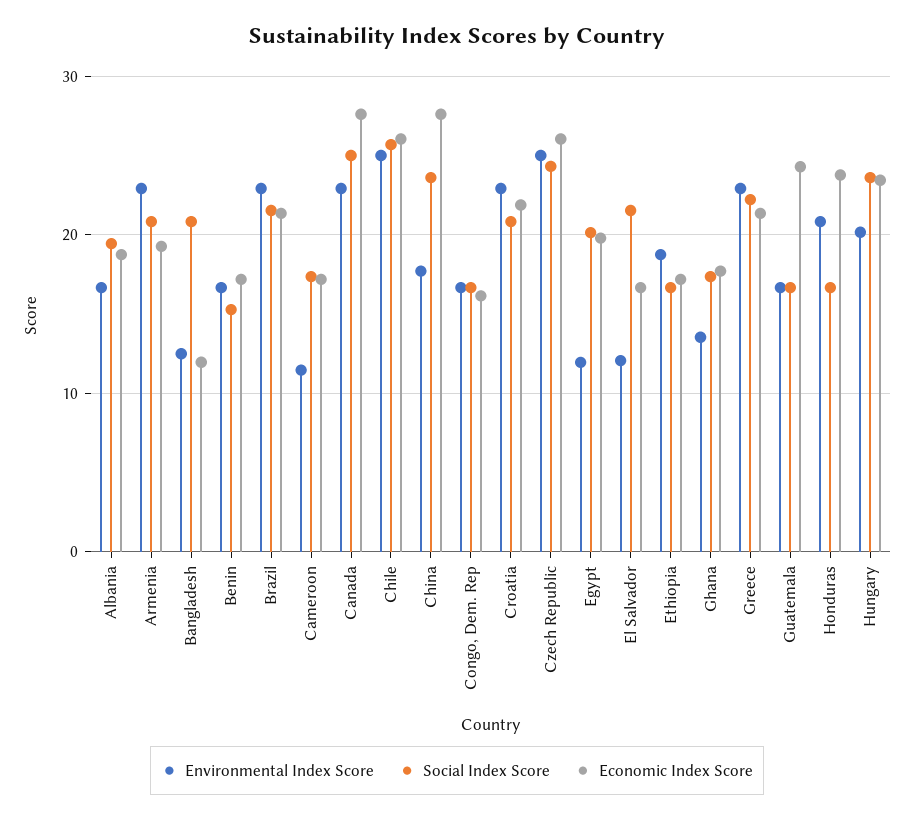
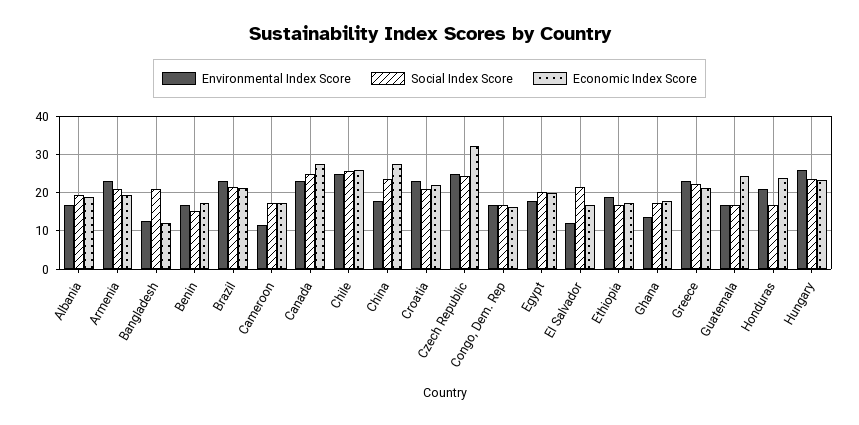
  {
    "Environmental Index Score": {
      "Albania": 17,
      "Armenia": 23,
      "Bangladesh": 13,
      "Benin": 17,
      "Brazil": 23,
      "Cameroon": 11,
      "Canada": 23,
      "Chile": 25,
      "China": 18,
      "Congo, Dem. Rep": 17,
      "Croatia": 23,
      "Czech Republic": 25,
-     "Egypt": 12,
+     "Egypt": 18,
      "El Salvador": 12,
      "Ethiopia": 19,
      "Ghana": 14,
      "Greece": 23,
      "Guatemala": 17,
      "Honduras": 21,
-     "Hungary": 20
+     "Hungary": 26
    },
    "Social Index Score": {
      "Albania": 19,
      "Armenia": 21,
      "Bangladesh": 21,
      "Benin": 15,
      "Brazil": 22,
      "Cameroon": 17,
      "Canada": 25,
      "Chile": 26,
      "China": 24,
      "Congo, Dem. Rep": 17,
      "Croatia": 21,
      "Czech Republic": 24,
      "Egypt": 20,
      "El Salvador": 22,
      "Ethiopia": 17,
      "Ghana": 17,
      "Greece": 22,
      "Guatemala": 17,
      "Honduras": 17,
      "Hungary": 24
    },
    "Economic Index Score": {
      "Albania": 19,
      "Armenia": 19,
      "Bangladesh": 12,
      "Benin": 17,
      "Brazil": 21,
      "Cameroon": 17,
      "Canada": 28,
      "Chile": 26,
      "China": 28,
      "Congo, Dem. Rep": 16,
      "Croatia": 22,
-     "Czech Republic": 26,
+     "Czech Republic": 32,
      "Egypt": 20,
      "El Salvador": 17,
      "Ethiopia": 17,
      "Ghana": 18,
      "Greece": 21,
      "Guatemala": 24,
      "Honduras": 24,
      "Hungary": 23
    }
  }

